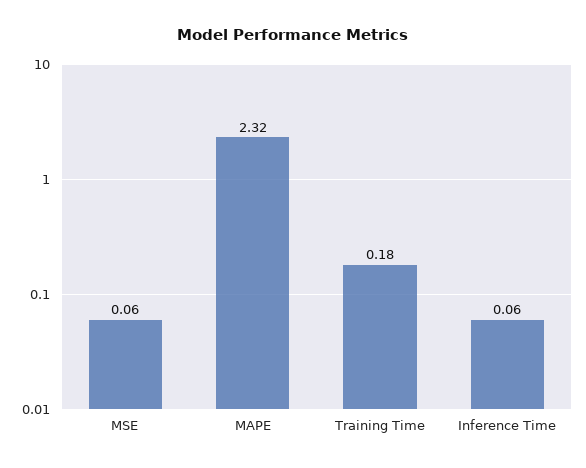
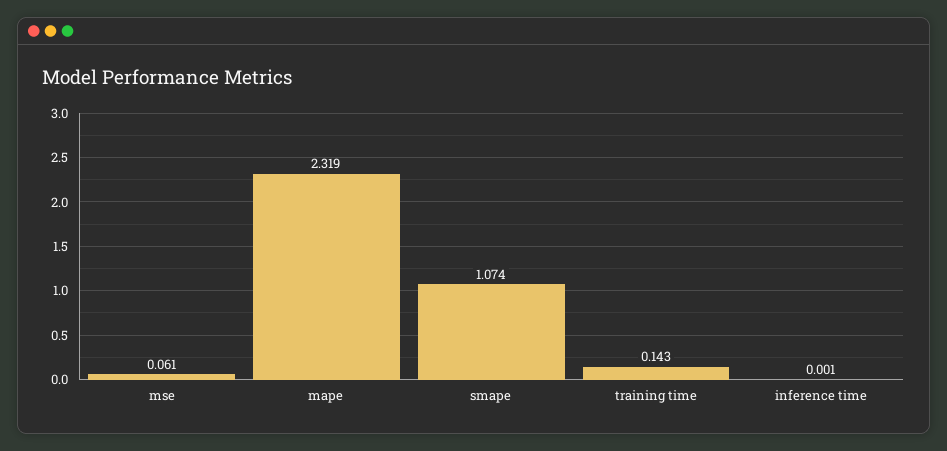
  {
    "MSE": 0.061,
    "MAPE": 2.319,
-   "Training Time": 0.18,
+   "Training Time": 0.143,
-   "Inference Time": 0.06
+   "Inference Time": 0.001,
+   "smape": 1.074
  }

